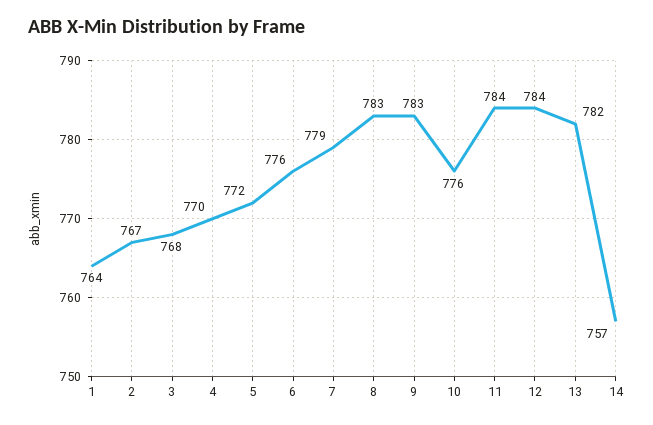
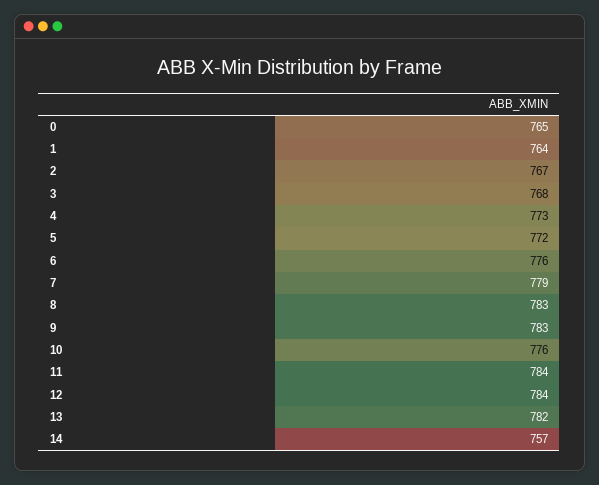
  {
    "1": 764,
    "2": 767,
    "3": 768,
-   "4": 770,
+   "4": 773,
    "5": 772,
    "6": 776,
    "7": 779,
    "8": 783,
    "9": 783,
    "10": 776,
    "11": 784,
    "12": 784,
    "13": 782,
-   "14": 757
+   "14": 757,
+   "0": 765
  }

